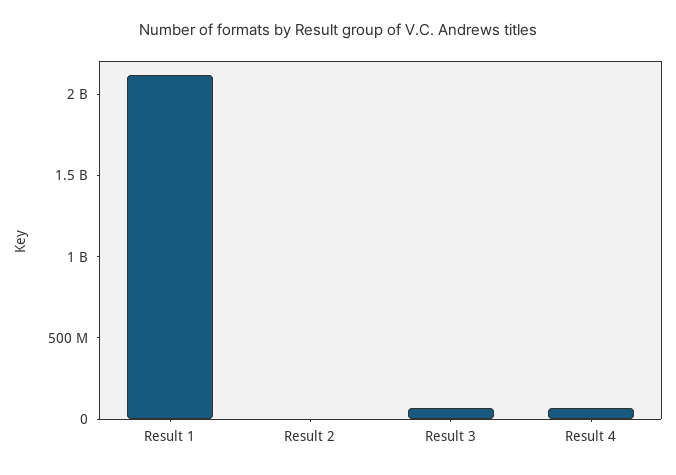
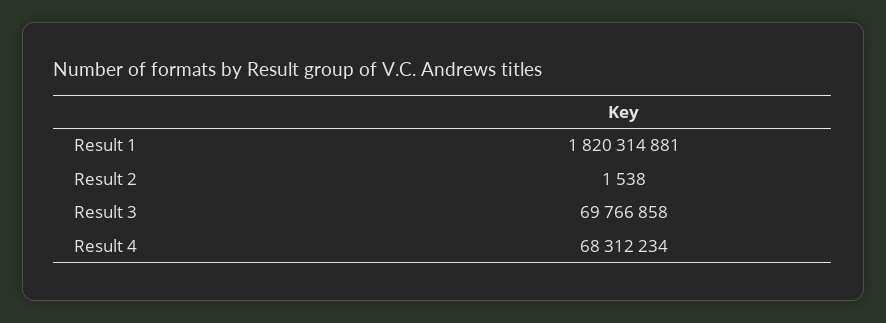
  {
-   "Result 1": 2100000000,
+   "Result 1": 1820314881,
    "Result 2": 1538,
    "Result 3": 69766858,
    "Result 4": 68312234
  }

